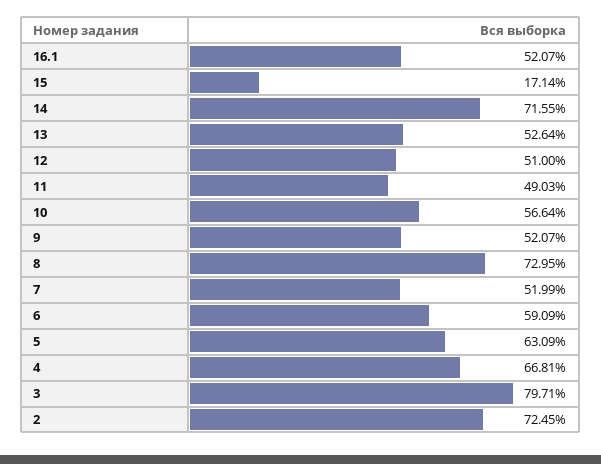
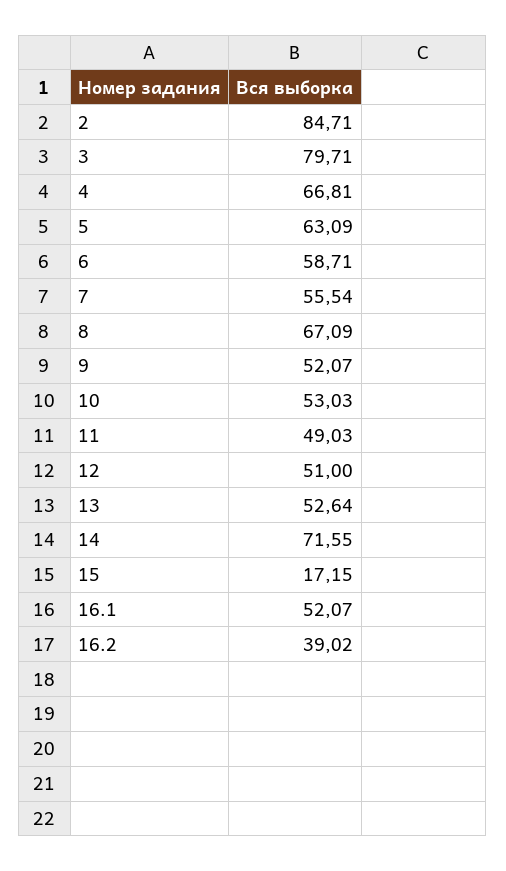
  {
    "16.1": 52.07,
-   "15": 17.14,
+   "15": 17.15,
    "14": 71.55,
    "13": 52.64,
    "12": 51,
    "11": 49.03,
-   "10": 56.64,
+   "10": 53.03,
    "9": 52.07,
-   "8": 72.95,
+   "8": 67.09,
-   "7": 51.99,
+   "7": 55.54,
-   "6": 59.09,
+   "6": 58.71,
    "5": 63.09,
    "4": 66.81,
    "3": 79.71,
-   "2": 72.45
+   "2": 84.71,
+   "16.2": 39.02
  }

